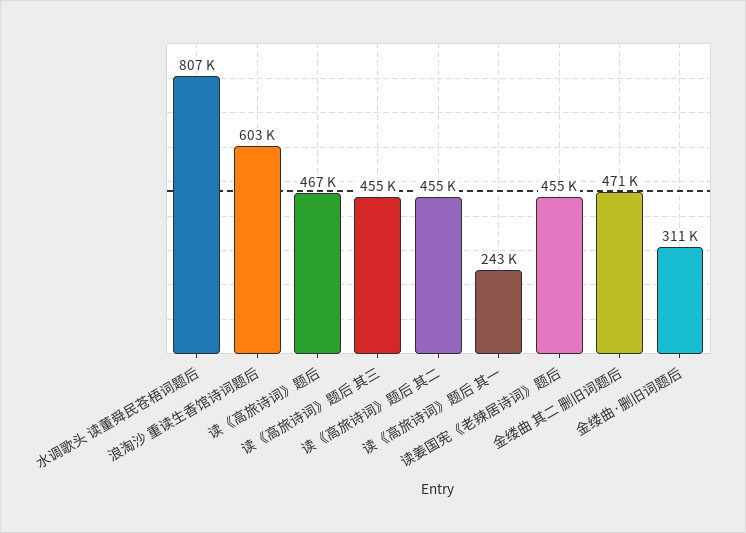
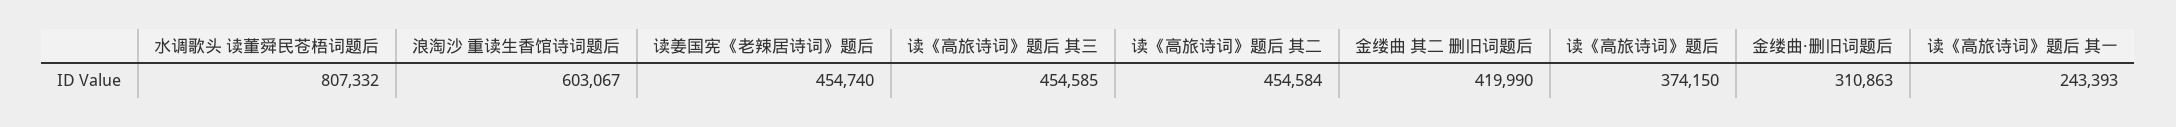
  {
    "水调歌头 读董舜民苍梧词题后": 807332,
    "浪淘沙 重读生香馆诗词题后": 603067,
-   "读《高旅诗词》题后": 467000,
+   "读《高旅诗词》题后": 374150,
    "读《高旅诗词》题后 其三": 454585,
    "读《高旅诗词》题后 其二": 454584,
    "读《高旅诗词》题后 其一": 243393,
    "读姜国宪《老辣居诗词》题后": 454740,
-   "金缕曲 其二 删旧词题后": 471000,
+   "金缕曲 其二 删旧词题后": 419990,
    "金缕曲·删旧词题后": 310863
  }

